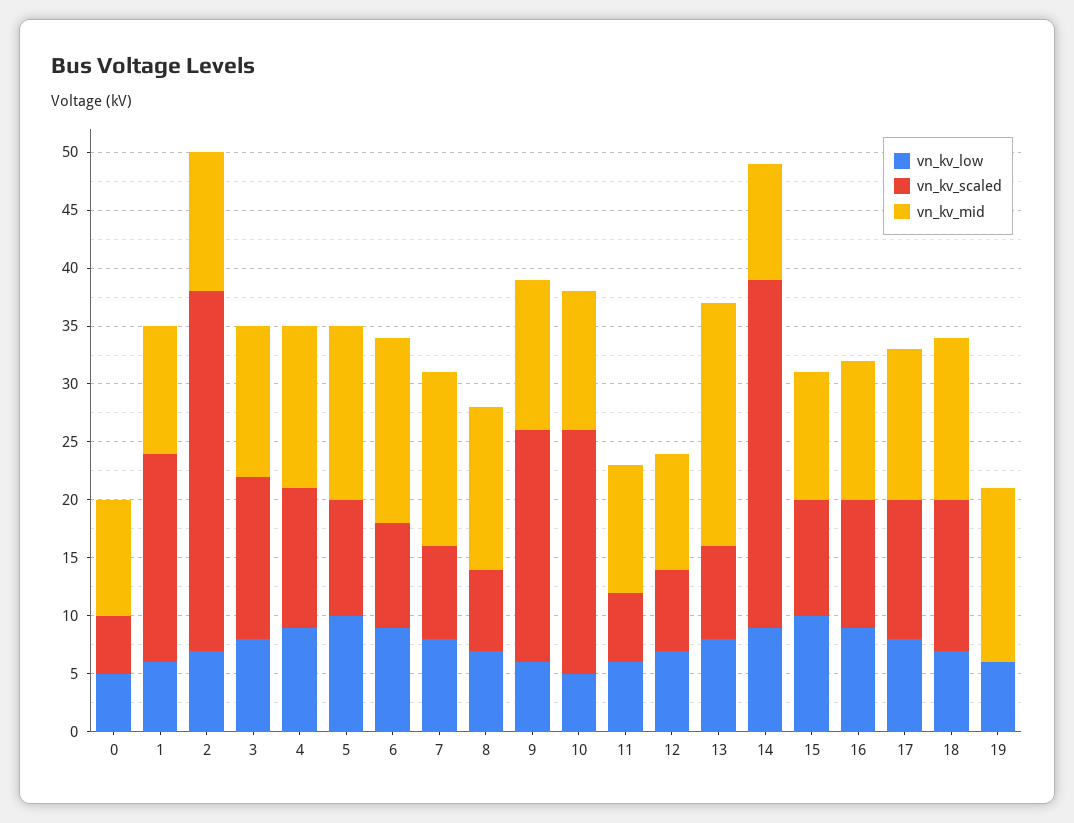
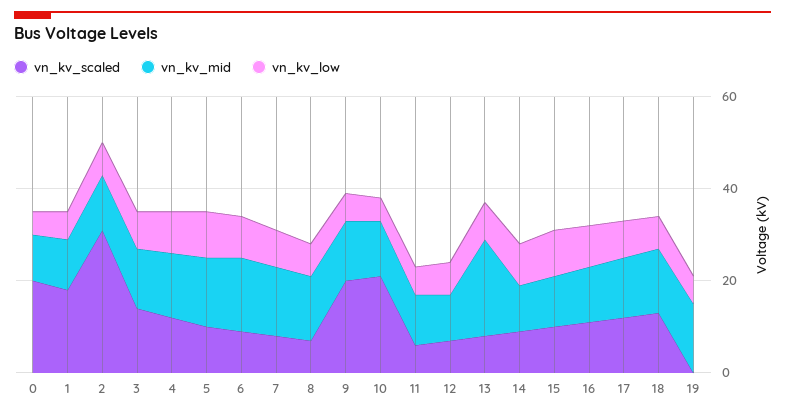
  {
    "vn_kv_low": {
      "0": 5,
      "1": 6,
      "2": 7,
      "3": 8,
      "4": 9,
      "5": 10,
      "6": 9,
      "7": 8,
      "8": 7,
      "9": 6,
      "10": 5,
      "11": 6,
      "12": 7,
      "13": 8,
      "14": 9,
      "15": 10,
      "16": 9,
      "17": 8,
      "18": 7,
      "19": 6
    },
    "vn_kv_scaled": {
-     "0": 5,
+     "0": 20,
      "1": 18,
      "2": 31,
      "3": 14,
      "4": 12,
      "5": 10,
      "6": 9,
      "7": 8,
      "8": 7,
      "9": 20,
      "10": 21,
      "11": 6,
      "12": 7,
      "13": 8,
-     "14": 30,
+     "14": 10,
      "15": 10,
      "16": 11,
      "17": 12,
      "18": 13,
      "19": 0
    },
    "vn_kv_mid": {
      "0": 10,
      "1": 11,
      "2": 12,
      "3": 13,
      "4": 14,
      "5": 15,
      "6": 16,
      "7": 15,
      "8": 14,
      "9": 13,
      "10": 12,
      "11": 11,
      "12": 10,
      "13": 21,
      "14": 10,
      "15": 11,
      "16": 12,
      "17": 13,
      "18": 14,
      "19": 15
    }
  }

